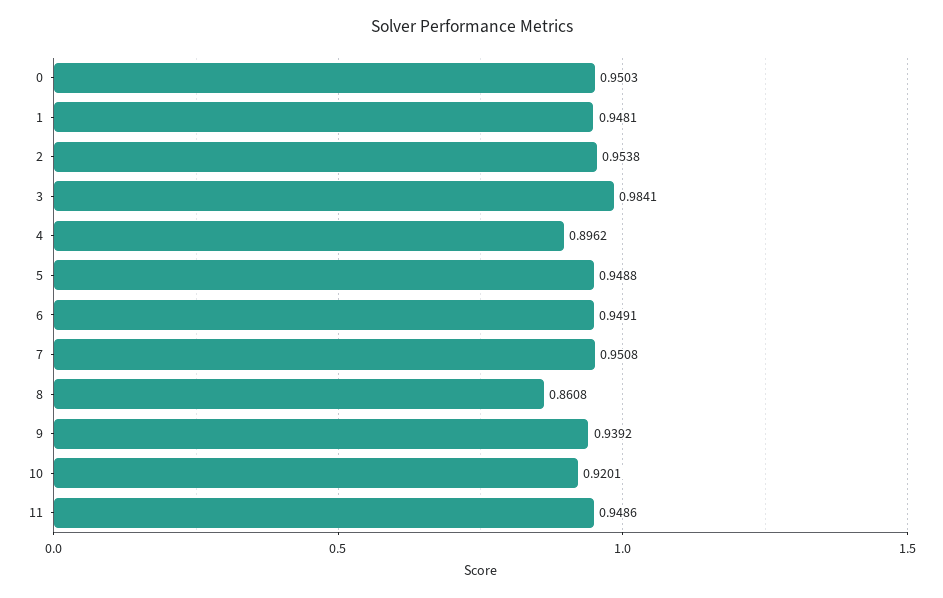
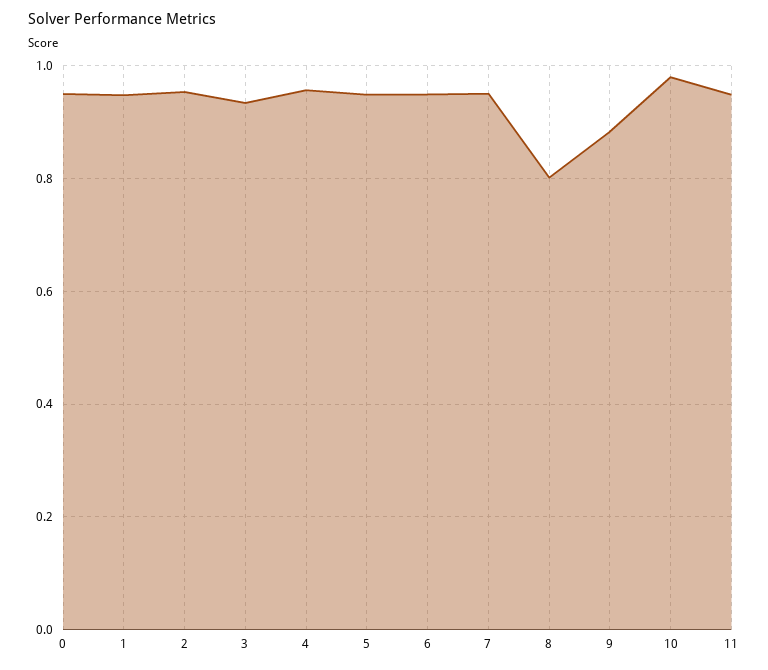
  {
    "0": 0.9503,
    "1": 0.9481,
    "2": 0.9538,
-   "3": 0.9841,
+   "3": 0.94,
-   "4": 0.8962,
+   "4": 0.96,
    "5": 0.9488,
    "6": 0.9491,
    "7": 0.9508,
-   "8": 0.8608,
+   "8": 0.8,
-   "9": 0.9392,
+   "9": 0.88,
-   "10": 0.9201,
+   "10": 0.98,
    "11": 0.9486
  }

